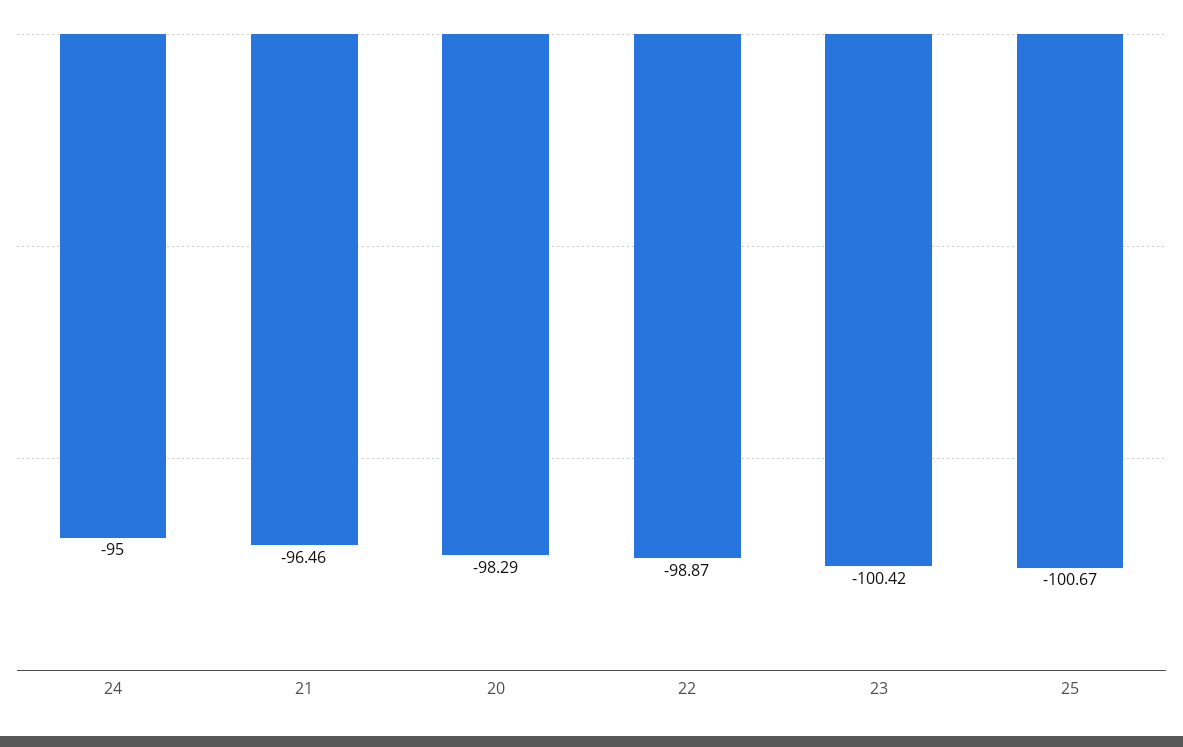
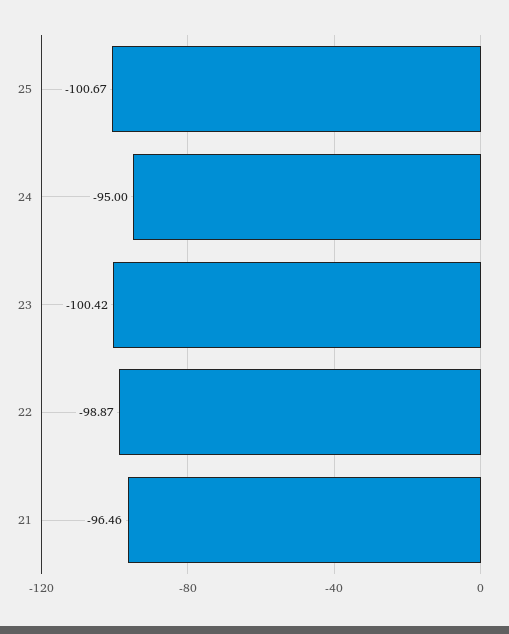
  {
    "24": -95,
    "21": -96.46,
-   "20": -98.29,
    "22": -98.87,
    "23": -100.42,
    "25": -100.67
  }

